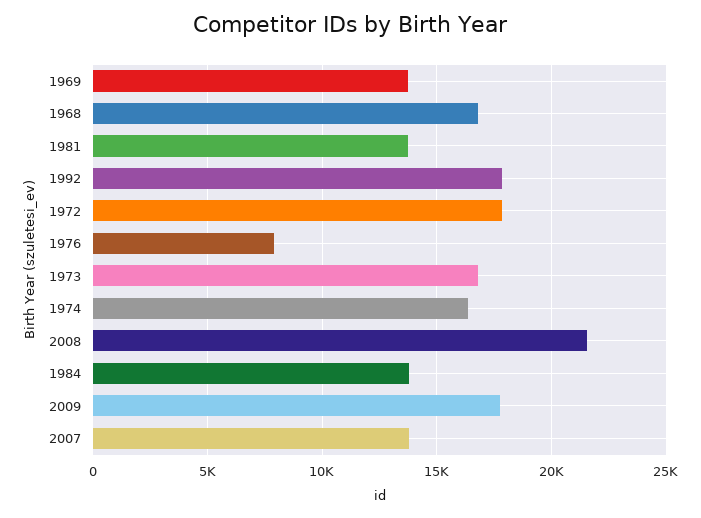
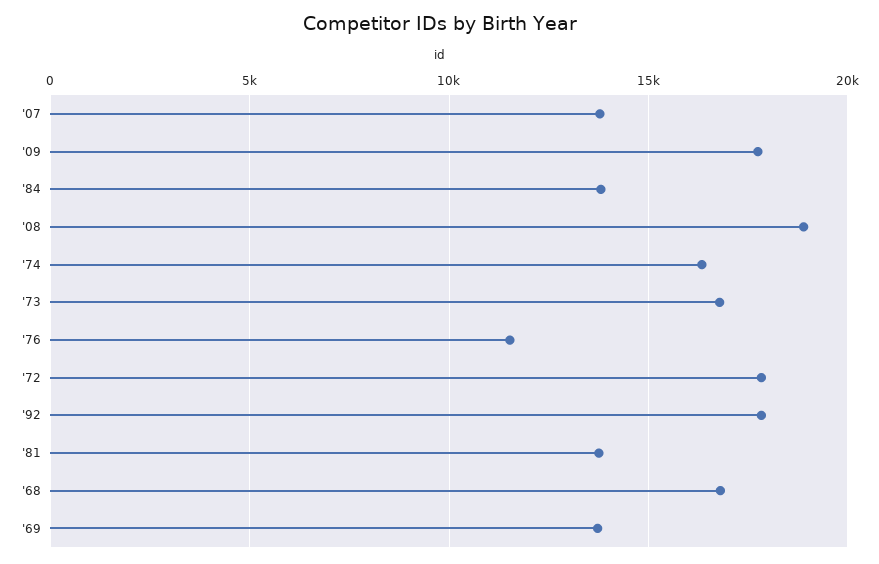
  {
    "1969": 13500,
    "1968": 17000,
    "1981": 14000,
    "1992": 18000,
    "1972": 18000,
-   "1976": 8000,
+   "1976": 11500,
    "1973": 17000,
    "1974": 16500,
-   "2008": 21500,
+   "2008": 19000,
    "1984": 14000,
    "2009": 17500,
    "2007": 14000
  }

